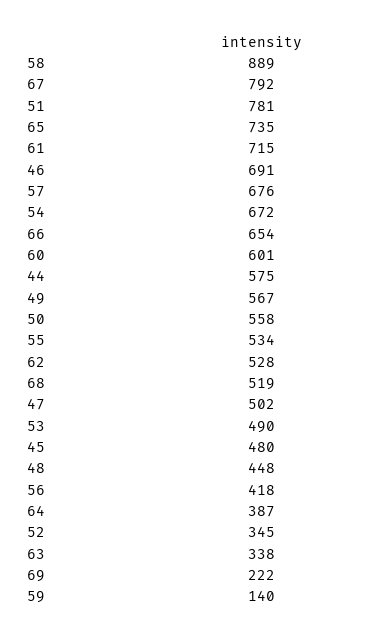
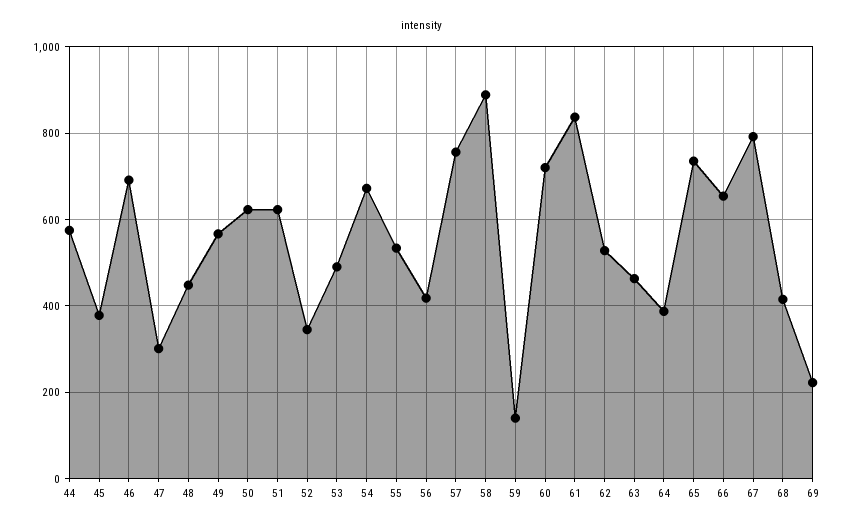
  {
    "58": 889,
    "67": 792,
-   "51": 781,
+   "51": 620,
    "65": 735,
-   "61": 715,
+   "61": 840,
    "46": 691,
-   "57": 676,
+   "57": 760,
    "54": 672,
    "66": 654,
-   "60": 601,
+   "60": 720,
    "44": 575,
    "49": 567,
-   "50": 558,
+   "50": 620,
    "55": 534,
    "62": 528,
-   "68": 519,
+   "68": 420,
-   "47": 502,
+   "47": 300,
    "53": 490,
-   "45": 480,
+   "45": 380,
    "48": 448,
    "56": 418,
    "64": 387,
    "52": 345,
-   "63": 338,
+   "63": 460,
    "69": 222,
    "59": 140
  }

